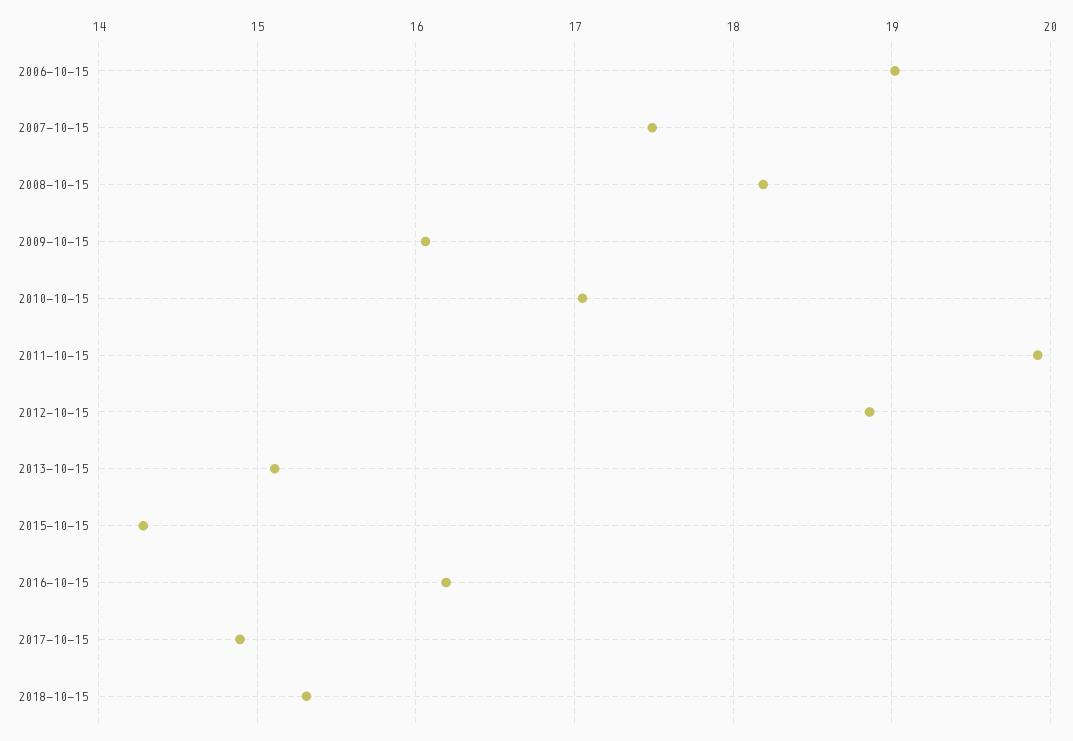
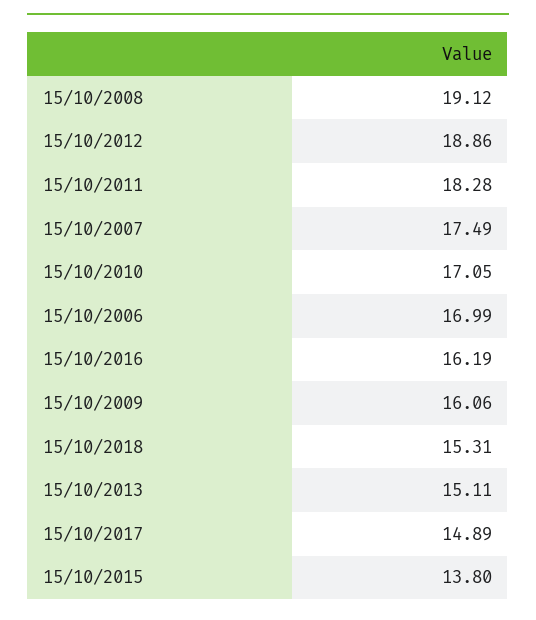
  {
-   "2006-10-15": 19,
+   "2006-10-15": 16.99,
    "2007-10-15": 17.49,
-   "2008-10-15": 18.2,
+   "2008-10-15": 19.12,
    "2009-10-15": 16.06,
    "2010-10-15": 17.05,
-   "2011-10-15": 19.9,
+   "2011-10-15": 18.28,
    "2012-10-15": 18.86,
    "2013-10-15": 15.11,
-   "2015-10-15": 14.3,
+   "2015-10-15": 13.8,
    "2016-10-15": 16.19,
    "2017-10-15": 14.89,
    "2018-10-15": 15.31
  }

